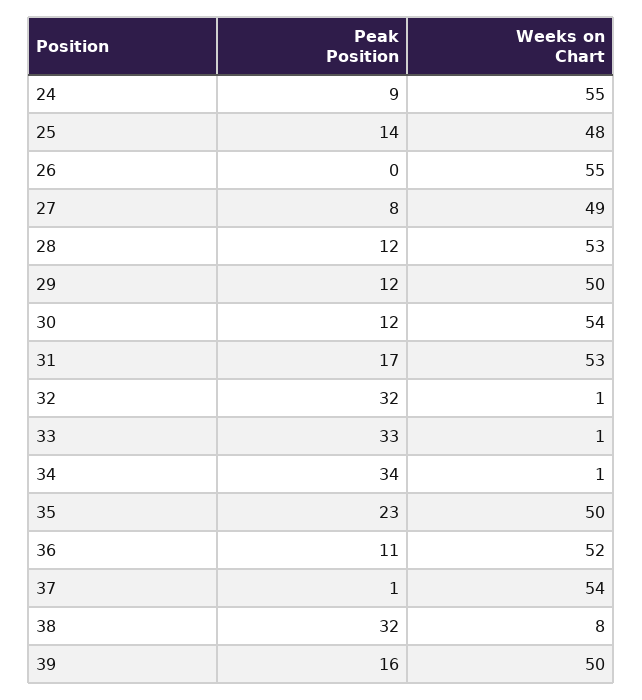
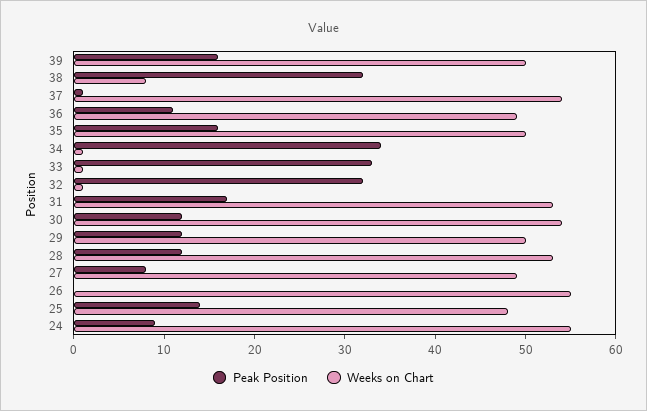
  {
    "Peak Position": {
      "24": 9,
      "25": 14,
      "26": 0,
      "27": 8,
      "28": 12,
      "29": 12,
      "30": 12,
      "31": 17,
      "32": 32,
      "33": 33,
      "34": 34,
-     "35": 23,
+     "35": 16,
      "36": 11,
      "37": 1,
      "38": 32,
      "39": 16
    },
    "Weeks on Chart": {
      "24": 55,
      "25": 48,
      "26": 55,
      "27": 49,
      "28": 53,
      "29": 50,
      "30": 54,
      "31": 53,
      "32": 1,
      "33": 1,
      "34": 1,
      "35": 50,
-     "36": 52,
+     "36": 49,
      "37": 54,
      "38": 8,
      "39": 50
    }
  }

